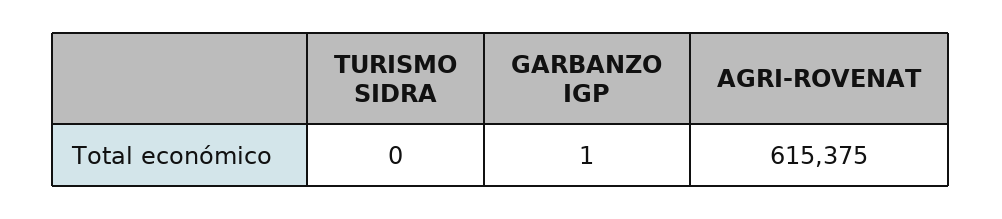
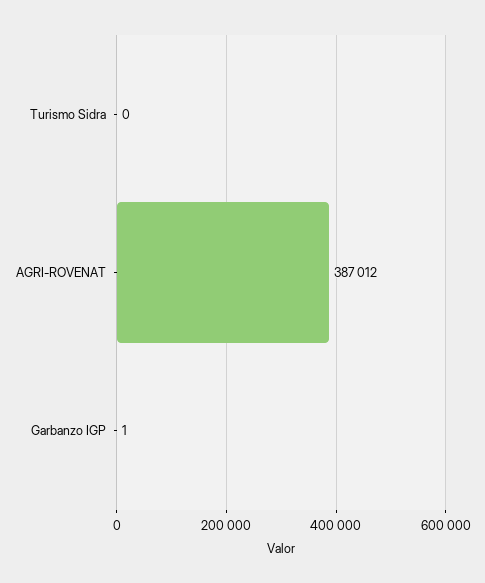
  {
    "TURISMO SIDRA": 0,
    "GARBANZO IGP": 1,
-   "AGRI-ROVENAT": 615375
+   "AGRI-ROVENAT": 387012
  }

